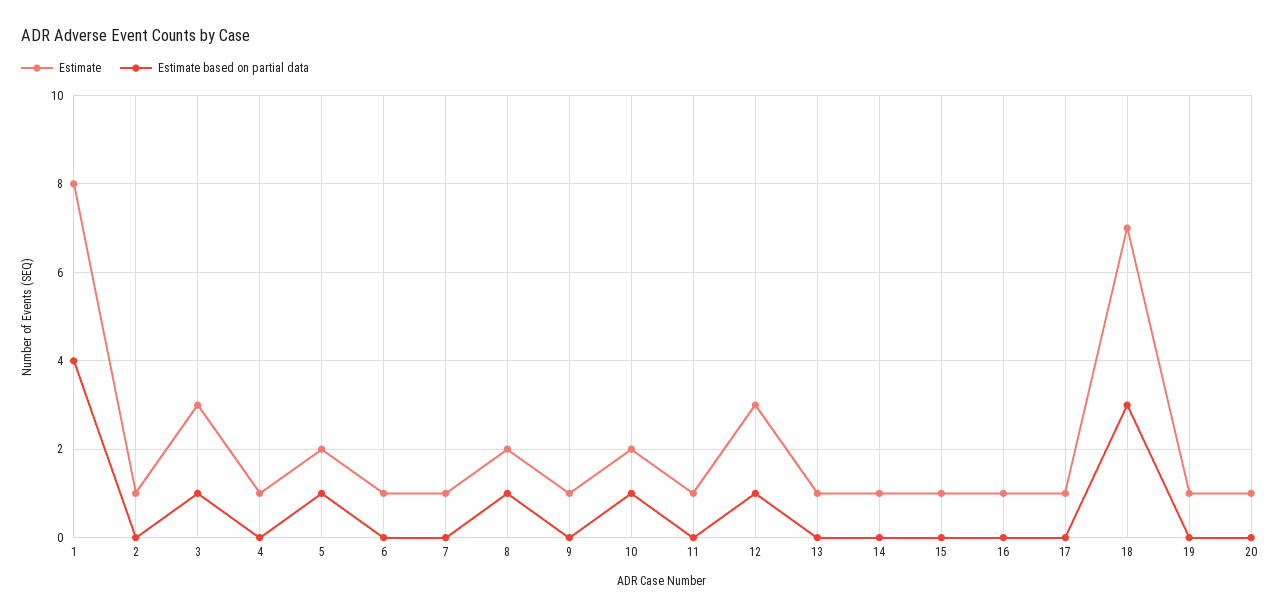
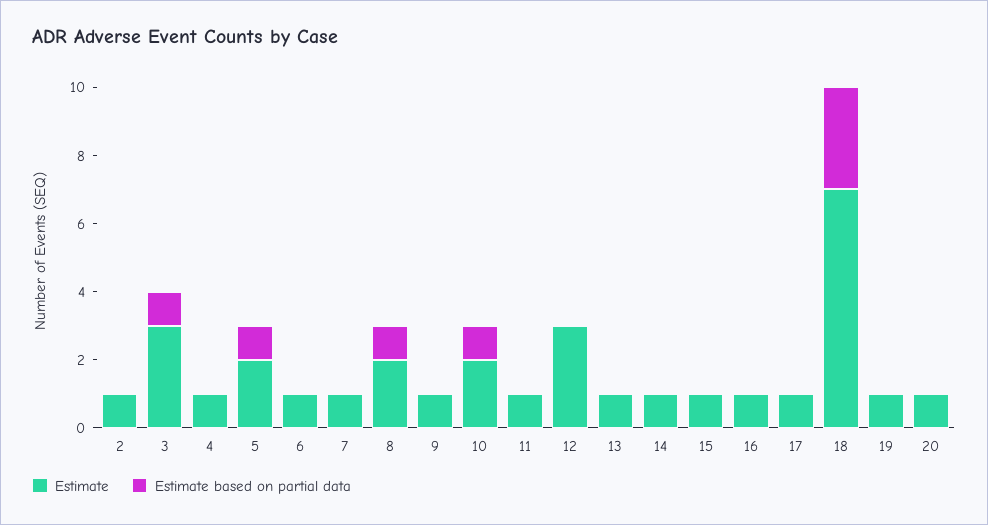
  {
    "Estimate": {
-     "1": 8,
      "2": 1,
      "3": 3,
      "4": 1,
      "5": 2,
      "6": 1,
      "7": 1,
      "8": 2,
      "9": 1,
      "10": 2,
      "11": 1,
      "12": 3,
      "13": 1,
      "14": 1,
      "15": 1,
      "16": 1,
      "17": 1,
      "18": 7,
      "19": 1,
      "20": 1
    },
    "Estimate based on partial data": {
-     "1": 4,
      "2": 0,
      "3": 1,
      "4": 0,
      "5": 1,
      "6": 0,
      "7": 0,
      "8": 1,
      "9": 0,
      "10": 1,
      "11": 0,
-     "12": 1,
+     "12": 0,
      "13": 0,
      "14": 0,
      "15": 0,
      "16": 0,
      "17": 0,
      "18": 3,
      "19": 0,
      "20": 0
    }
  }

